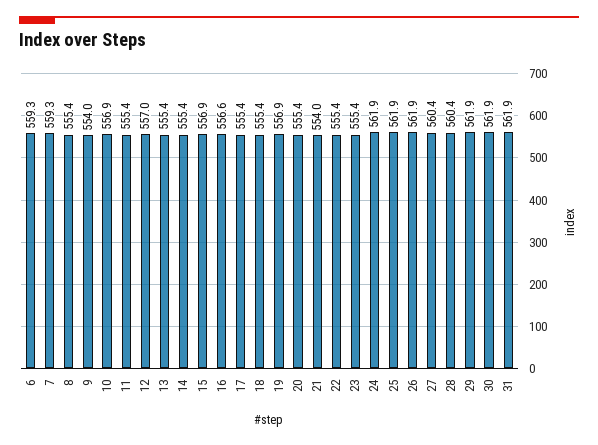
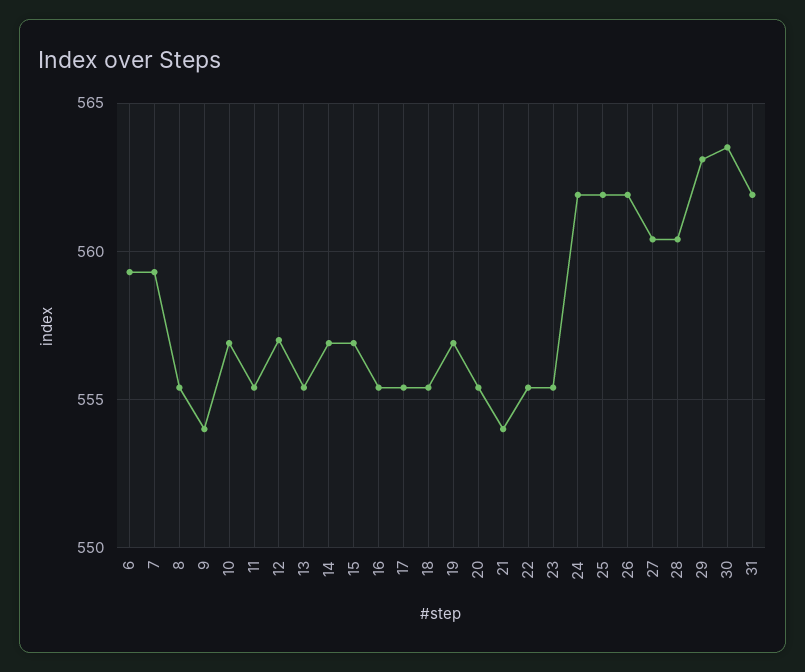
  {
    "6": 559.3,
    "7": 559.3,
    "8": 555.4,
    "9": 554,
    "10": 556.9,
    "11": 555.4,
    "12": 557,
    "13": 555.4,
-   "14": 555.4,
+   "14": 557,
    "15": 556.9,
-   "16": 556.6,
+   "16": 555.5,
    "17": 555.4,
    "18": 555.4,
    "19": 556.9,
    "20": 555.4,
    "21": 554,
    "22": 555.4,
    "23": 555.4,
    "24": 561.9,
    "25": 561.9,
    "26": 561.9,
    "27": 560.4,
    "28": 560.4,
-   "29": 561.9,
+   "29": 563,
-   "30": 561.9,
+   "30": 563.5,
    "31": 561.9
  }

